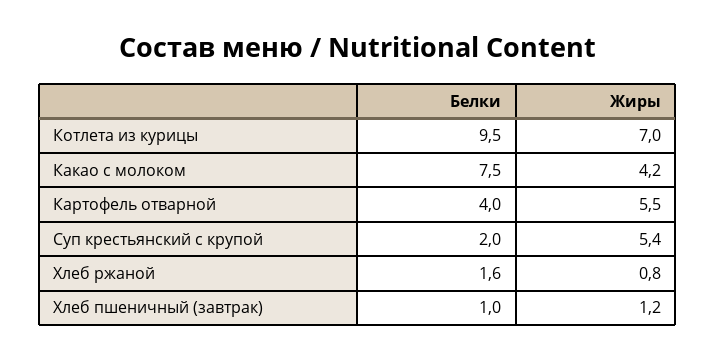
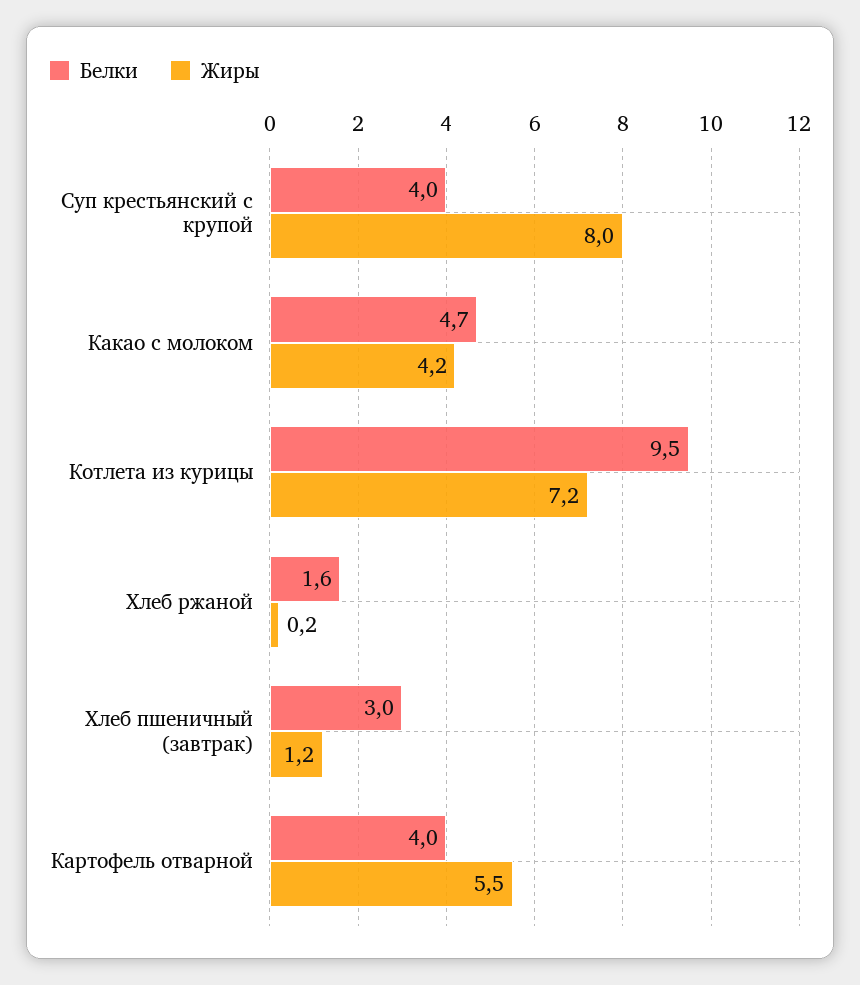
  {
    "Белки": {
      "Котлета из курицы": 9.5,
-     "Какао с молоком": 7.5,
+     "Какао с молоком": 4.7,
      "Картофель отварной": 4,
-     "Суп крестьянский с крупой": 2,
+     "Суп крестьянский с крупой": 4,
      "Хлеб ржаной": 1.6,
-     "Хлеб пшеничный (завтрак)": 1
+     "Хлеб пшеничный (завтрак)": 3
    },
    "Жиры": {
-     "Котлета из курицы": 7,
+     "Котлета из курицы": 7.2,
      "Какао с молоком": 4.2,
      "Картофель отварной": 5.5,
-     "Суп крестьянский с крупой": 5.4,
+     "Суп крестьянский с крупой": 8,
-     "Хлеб ржаной": 0.8,
+     "Хлеб ржаной": 0.2,
      "Хлеб пшеничный (завтрак)": 1.2
    }
  }

